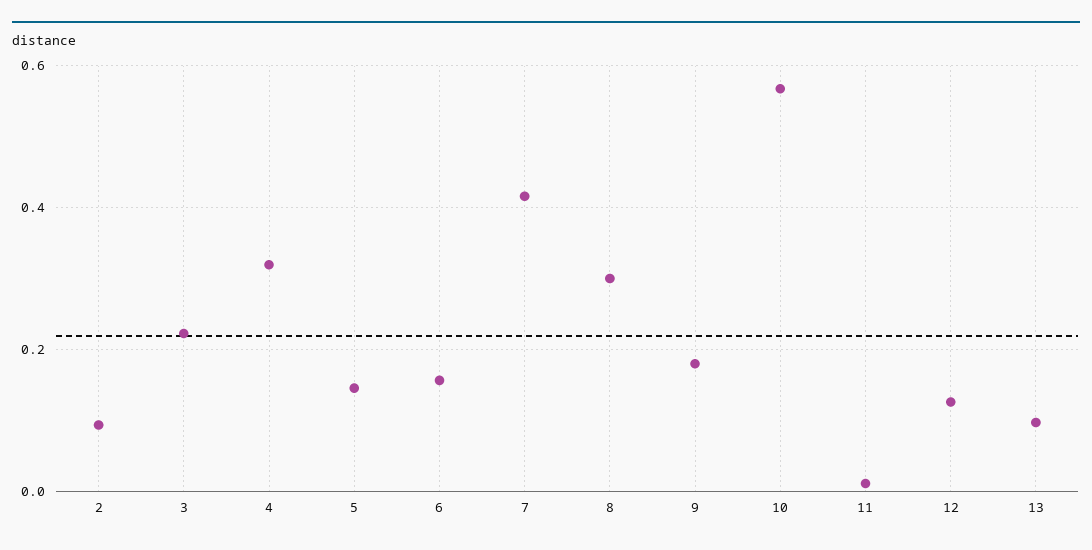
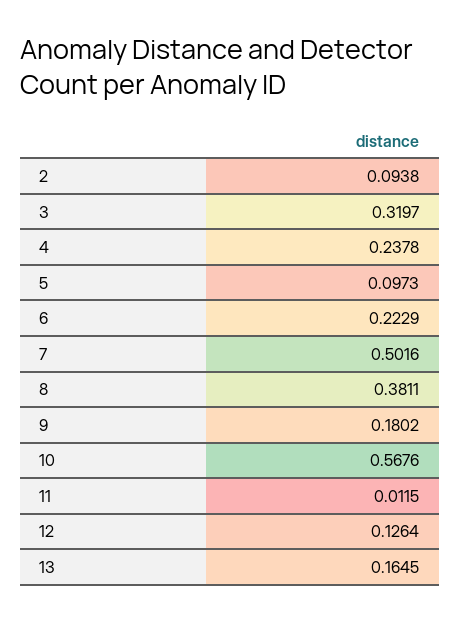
  {
    "2": 0.0938,
-   "3": 0.22,
+   "3": 0.3197,
-   "4": 0.32,
+   "4": 0.2378,
-   "5": 0.14,
+   "5": 0.0973,
-   "6": 0.16,
+   "6": 0.2229,
-   "7": 0.42,
+   "7": 0.5016,
-   "8": 0.3,
+   "8": 0.3811,
    "9": 0.1802,
    "10": 0.5676,
    "11": 0.0115,
    "12": 0.1264,
-   "13": 0.1
+   "13": 0.1645
  }

